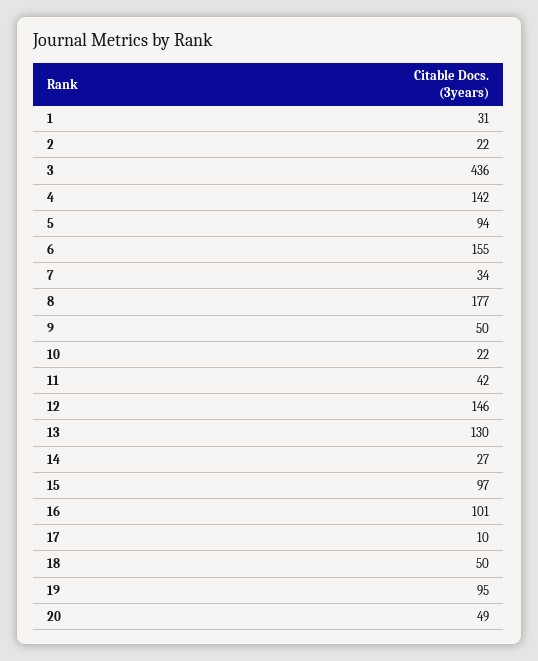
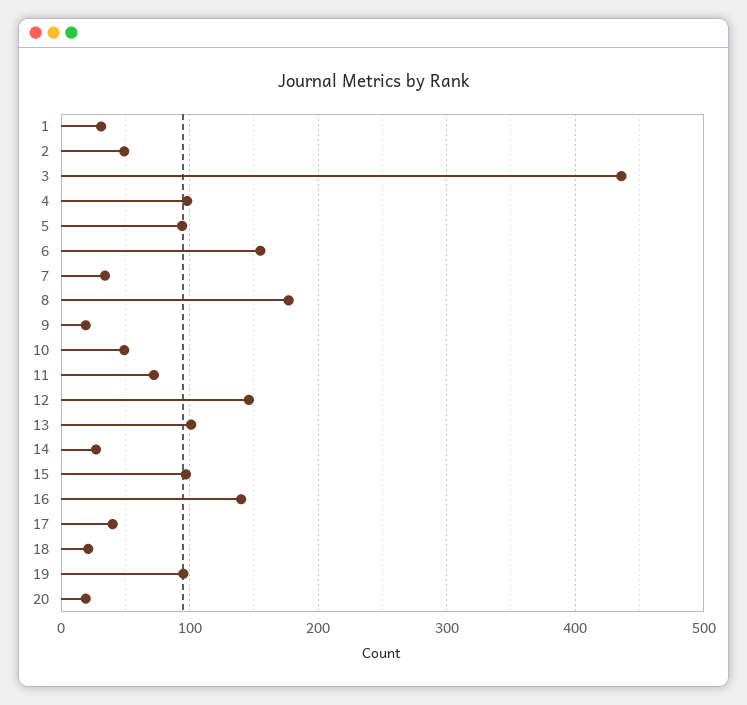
  {
    "1": 31,
-   "2": 22,
+   "2": 50,
    "3": 436,
-   "4": 142,
+   "4": 100,
    "5": 94,
    "6": 155,
    "7": 34,
    "8": 177,
-   "9": 50,
+   "9": 20,
-   "10": 22,
+   "10": 50,
-   "11": 42,
+   "11": 70,
    "12": 146,
-   "13": 130,
+   "13": 100,
    "14": 27,
    "15": 97,
-   "16": 101,
+   "16": 140,
-   "17": 10,
+   "17": 40,
-   "18": 50,
+   "18": 20,
    "19": 95,
-   "20": 49
+   "20": 20
  }

